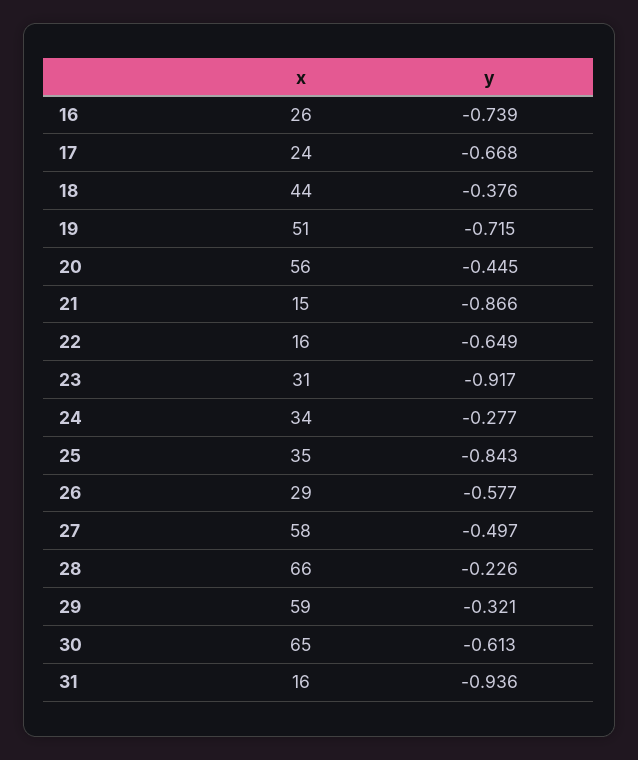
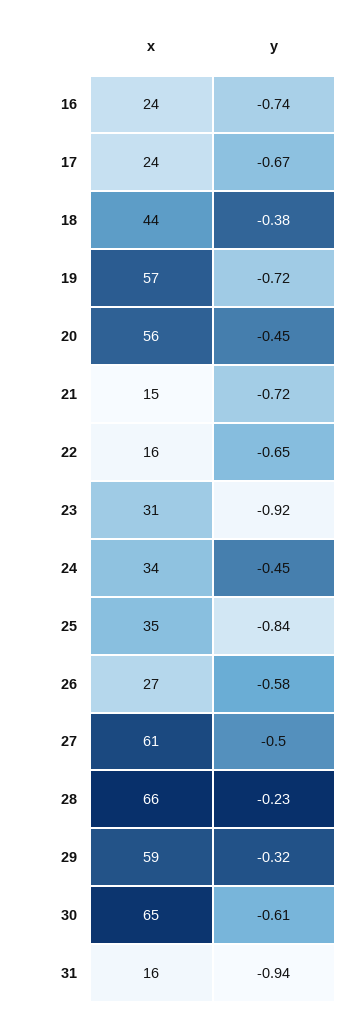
  {
    "x": {
-     "16": 26,
+     "16": 24,
      "17": 24,
      "18": 44,
-     "19": 51,
+     "19": 57,
      "20": 56,
      "21": 15,
      "22": 16,
      "23": 31,
      "24": 34,
      "25": 35,
-     "26": 29,
+     "26": 27,
-     "27": 58,
+     "27": 61,
      "28": 66,
      "29": 59,
      "30": 65,
      "31": 16
    },
    "y": {
      "16": -0.739,
      "17": -0.668,
      "18": -0.376,
      "19": -0.715,
      "20": -0.445,
-     "21": -0.866,
+     "21": -0.72,
      "22": -0.649,
      "23": -0.917,
-     "24": -0.277,
+     "24": -0.45,
      "25": -0.843,
      "26": -0.577,
      "27": -0.497,
      "28": -0.226,
      "29": -0.321,
      "30": -0.613,
      "31": -0.936
    }
  }

